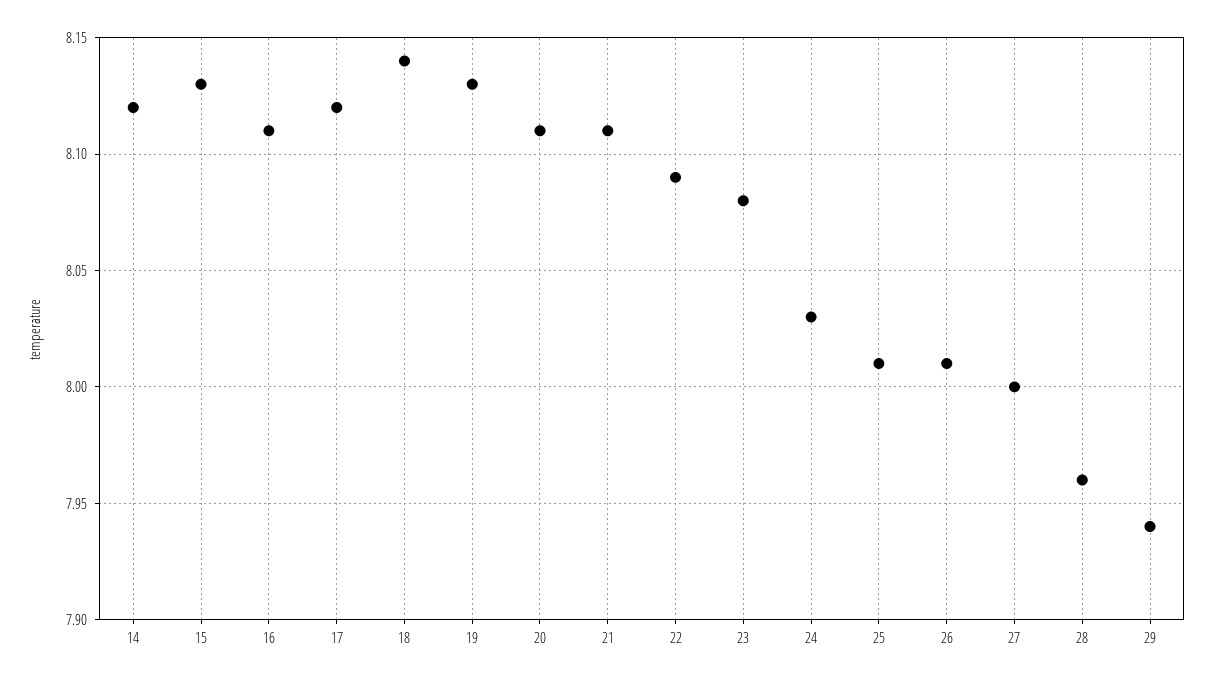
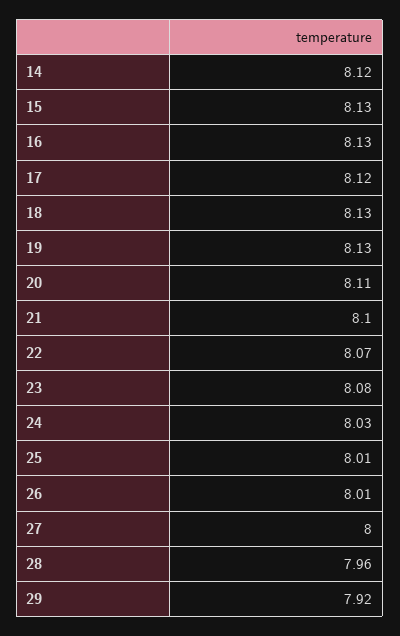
  {
    "14": 8.12,
    "15": 8.13,
-   "16": 8.11,
+   "16": 8.13,
    "17": 8.12,
-   "18": 8.14,
+   "18": 8.13,
    "19": 8.13,
    "20": 8.11,
-   "21": 8.11,
+   "21": 8.1,
-   "22": 8.09,
+   "22": 8.07,
    "23": 8.08,
    "24": 8.03,
    "25": 8.01,
    "26": 8.01,
    "27": 8,
    "28": 7.96,
-   "29": 7.94
+   "29": 7.92
  }

